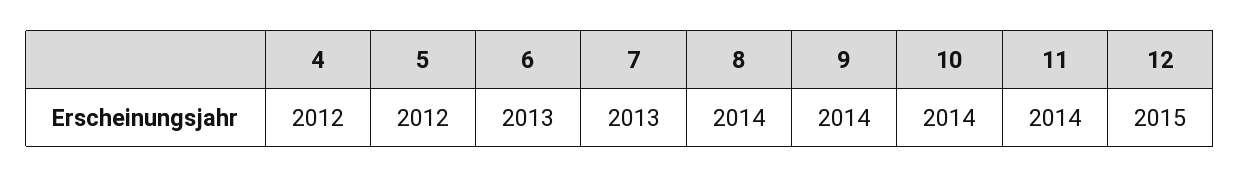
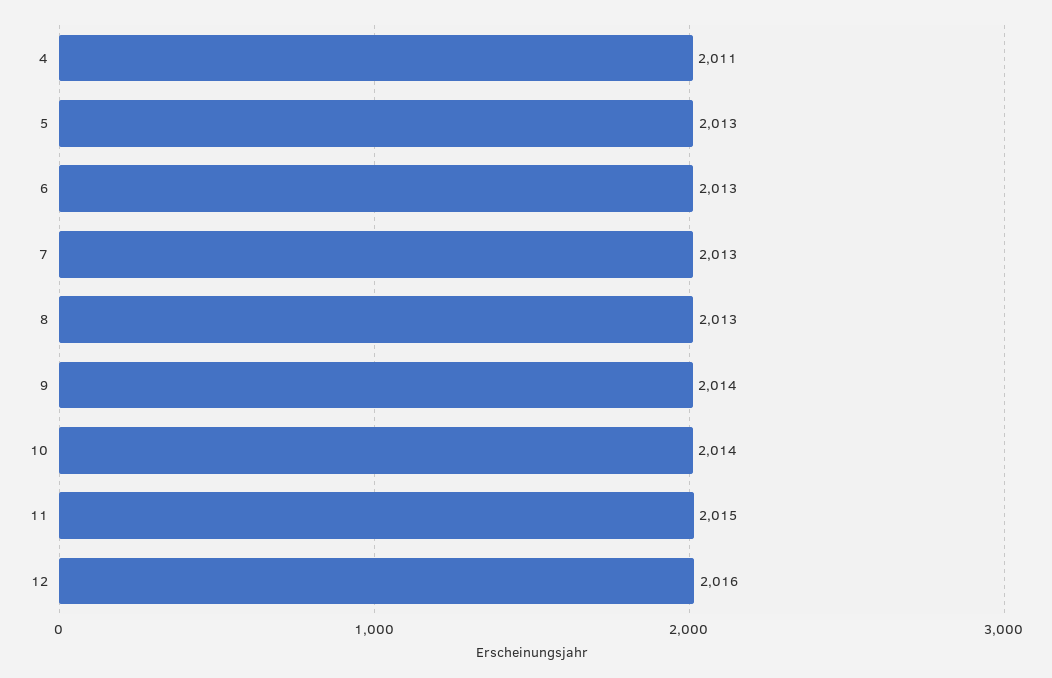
  {
-   "4": 2012,
+   "4": 2011,
-   "5": 2012,
+   "5": 2013,
    "6": 2013,
    "7": 2013,
-   "8": 2014,
+   "8": 2013,
    "9": 2014,
    "10": 2014,
-   "11": 2014,
+   "11": 2015,
-   "12": 2015
+   "12": 2016
  }

